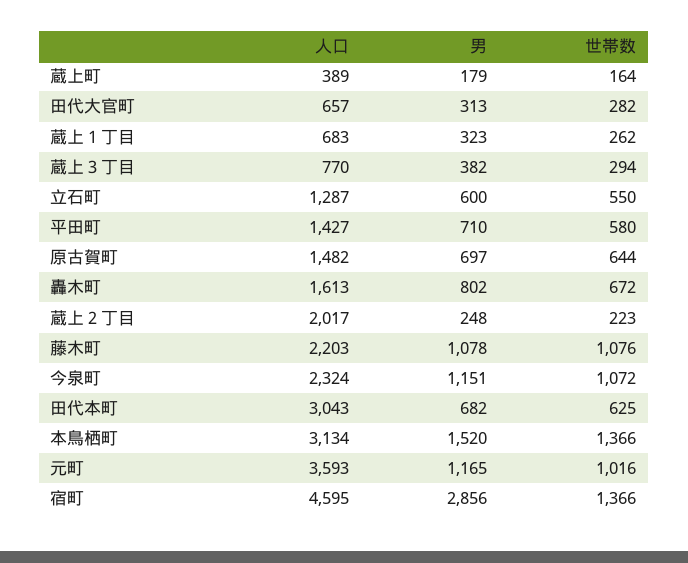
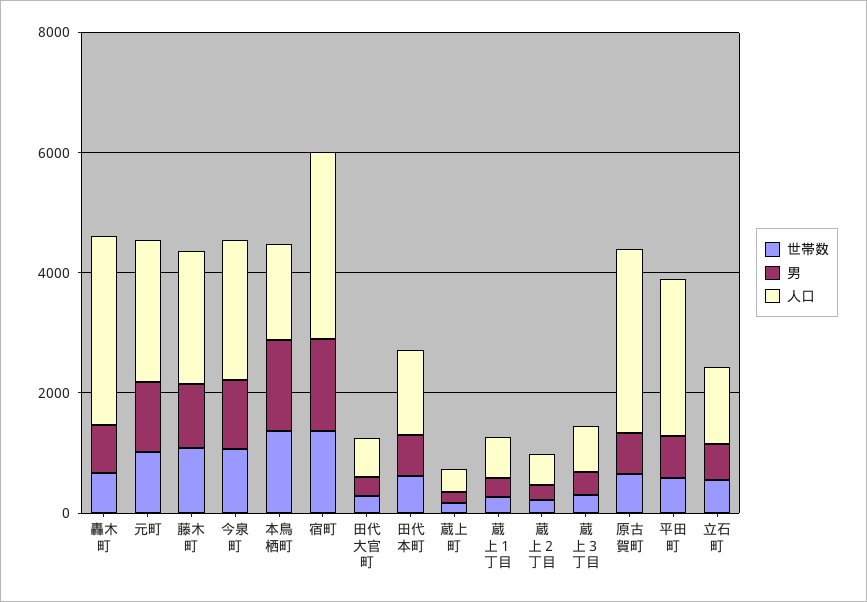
  {
    "人口": {
      "蔵上町": 389,
      "田代大官町": 657,
      "蔵上１丁目": 683,
      "蔵上３丁目": 770,
      "立石町": 1287,
-     "平田町": 1427,
+     "平田町": 2500,
-     "原古賀町": 1482,
+     "原古賀町": 3000,
-     "轟木町": 1613,
+     "轟木町": 3000,
-     "蔵上２丁目": 2017,
+     "蔵上２丁目": 500,
      "藤木町": 2203,
      "今泉町": 2324,
-     "田代本町": 3043,
+     "田代本町": 1500,
-     "本鳥栖町": 3134,
+     "本鳥栖町": 1500,
-     "元町": 3593,
+     "元町": 2500,
-     "宿町": 4595
+     "宿町": 3000
    },
    "男": {
      "蔵上町": 179,
      "田代大官町": 313,
      "蔵上１丁目": 323,
      "蔵上３丁目": 382,
      "立石町": 600,
      "平田町": 710,
      "原古賀町": 697,
      "轟木町": 802,
      "蔵上２丁目": 248,
      "藤木町": 1078,
      "今泉町": 1151,
      "田代本町": 682,
      "本鳥栖町": 1520,
      "元町": 1165,
-     "宿町": 2856
+     "宿町": 1500
    },
    "世帯数": {
      "蔵上町": 164,
      "田代大官町": 282,
      "蔵上１丁目": 262,
      "蔵上３丁目": 294,
      "立石町": 550,
      "平田町": 580,
      "原古賀町": 644,
      "轟木町": 672,
      "蔵上２丁目": 223,
      "藤木町": 1076,
      "今泉町": 1072,
      "田代本町": 625,
      "本鳥栖町": 1366,
      "元町": 1016,
      "宿町": 1366
    }
  }

